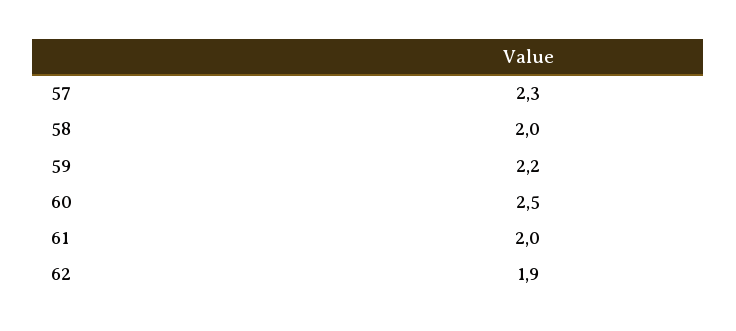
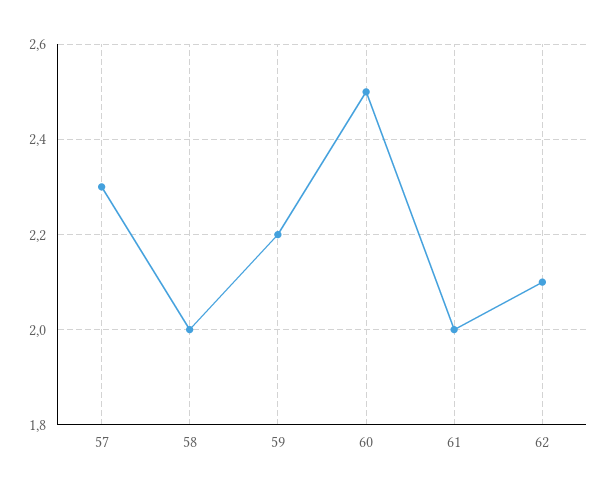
  {
    "57": 2.3,
    "58": 2,
    "59": 2.2,
    "60": 2.5,
    "61": 2,
-   "62": 1.9
+   "62": 2.1
  }

